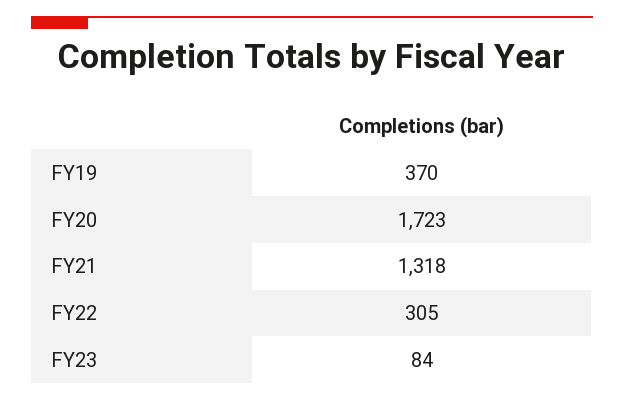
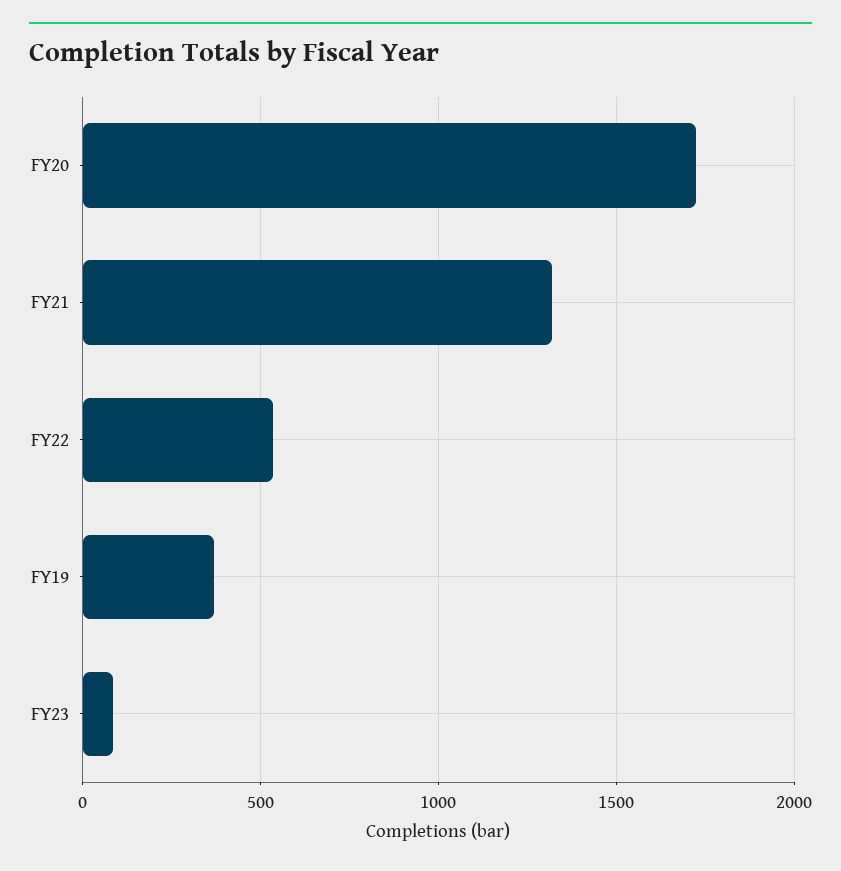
  {
    "FY19": 370,
    "FY20": 1723,
    "FY21": 1318,
-   "FY22": 305,
+   "FY22": 550,
    "FY23": 84
  }

